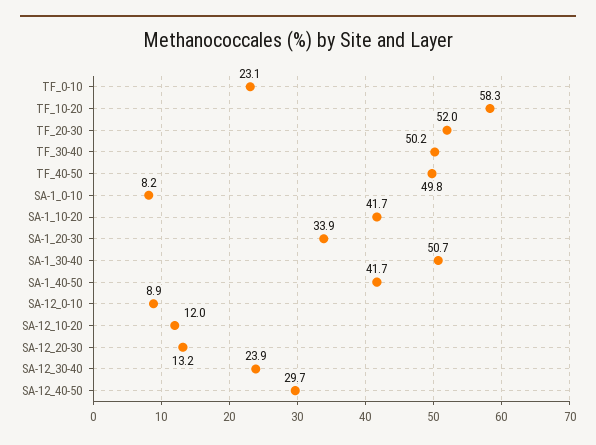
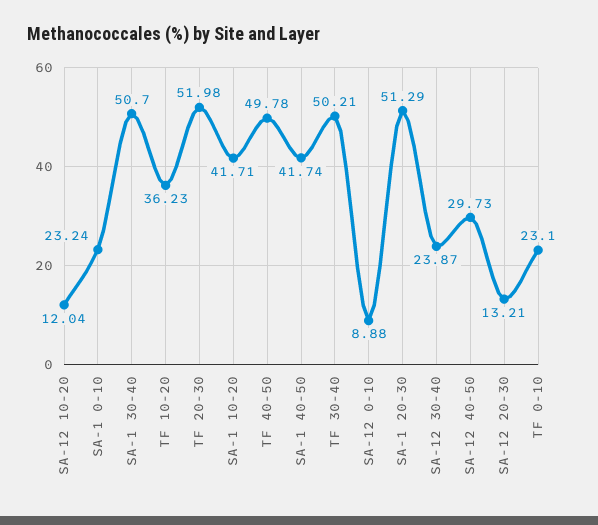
  {
    "TF_0-10": 23.1,
-   "TF_10-20": 58.3,
+   "TF_10-20": 36.23,
    "TF_20-30": 51.98,
    "TF_30-40": 50.21,
    "TF_40-50": 49.78,
-   "SA-1_0-10": 8.2,
+   "SA-1_0-10": 23.24,
    "SA-1_10-20": 41.71,
-   "SA-1_20-30": 33.9,
+   "SA-1_20-30": 51.29,
    "SA-1_30-40": 50.7,
    "SA-1_40-50": 41.74,
    "SA-12_0-10": 8.88,
    "SA-12_10-20": 12.04,
    "SA-12_20-30": 13.21,
    "SA-12_30-40": 23.87,
    "SA-12_40-50": 29.73
  }

